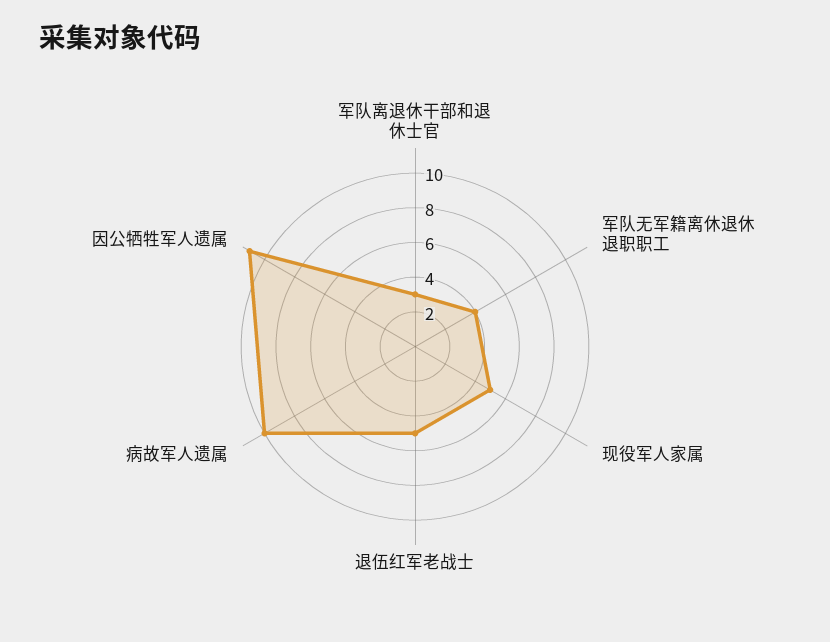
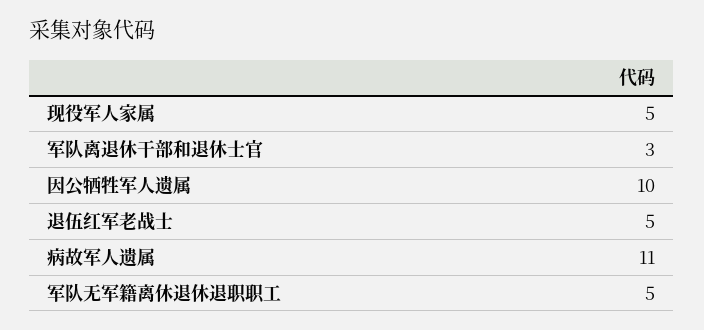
  {
    "军队离退休干部和退休士官": 3,
-   "军队无军籍离休退休退职职工": 4,
+   "军队无军籍离休退休退职职工": 5,
    "现役军人家属": 5,
    "退伍红军老战士": 5,
-   "病故军人遗属": 10,
+   "病故军人遗属": 11,
-   "因公牺牲军人遗属": 11
+   "因公牺牲军人遗属": 10
  }

